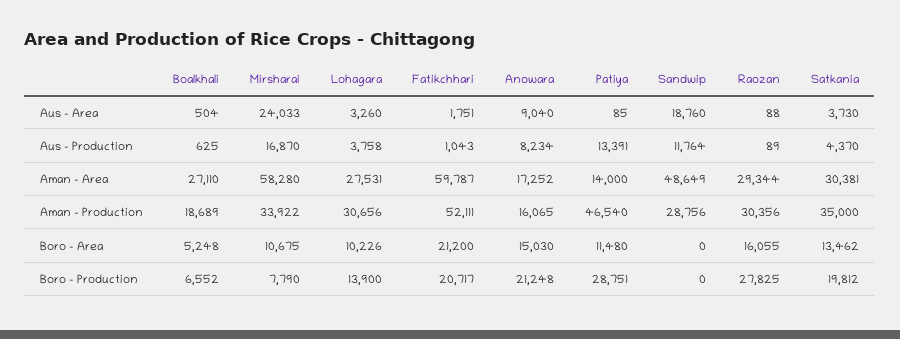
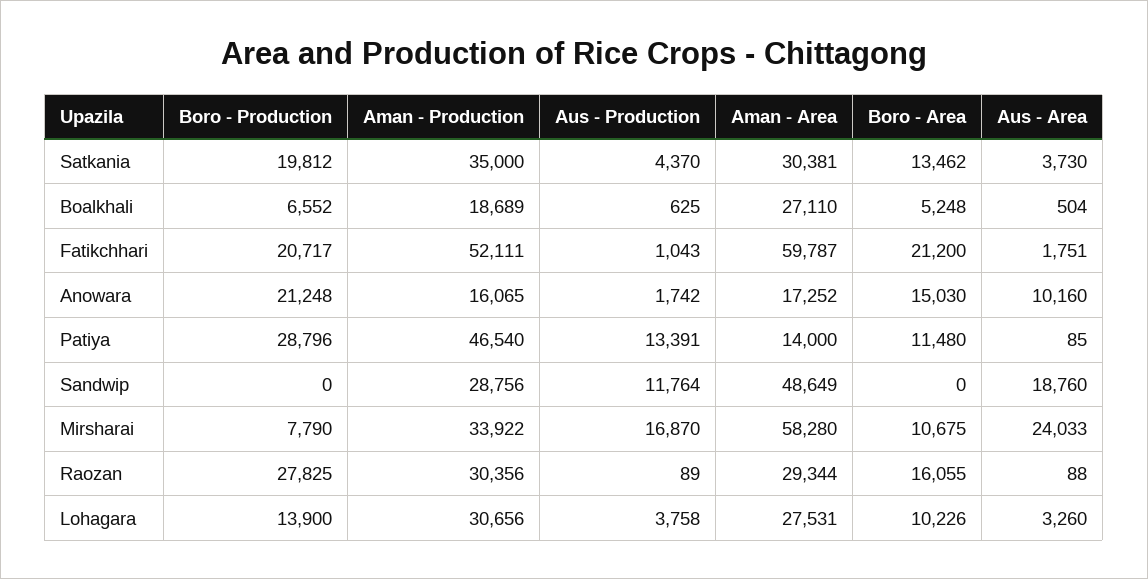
  {
    "Boalkhali": {
      "Aus - Area": 504,
      "Aus - Production": 625,
      "Aman - Area": 27110,
      "Aman - Production": 18689,
      "Boro - Area": 5248,
      "Boro - Production": 6552
    },
    "Mirsharai": {
      "Aus - Area": 24033,
      "Aus - Production": 16870,
      "Aman - Area": 58280,
      "Aman - Production": 33922,
      "Boro - Area": 10675,
      "Boro - Production": 7790
    },
    "Lohagara": {
      "Aus - Area": 3260,
      "Aus - Production": 3758,
      "Aman - Area": 27531,
      "Aman - Production": 30656,
      "Boro - Area": 10226,
      "Boro - Production": 13900
    },
    "Fatikchhari": {
      "Aus - Area": 1751,
      "Aus - Production": 1043,
      "Aman - Area": 59787,
      "Aman - Production": 52111,
      "Boro - Area": 21200,
      "Boro - Production": 20717
    },
    "Anowara": {
-     "Aus - Area": 9040,
+     "Aus - Area": 10160,
-     "Aus - Production": 8234,
+     "Aus - Production": 1742,
      "Aman - Area": 17252,
      "Aman - Production": 16065,
      "Boro - Area": 15030,
      "Boro - Production": 21248
    },
    "Patiya": {
      "Aus - Area": 85,
      "Aus - Production": 13391,
      "Aman - Area": 14000,
      "Aman - Production": 46540,
      "Boro - Area": 11480,
-     "Boro - Production": 28751
+     "Boro - Production": 28796
    },
    "Sandwip": {
      "Aus - Area": 18760,
      "Aus - Production": 11764,
      "Aman - Area": 48649,
      "Aman - Production": 28756,
      "Boro - Area": 0,
      "Boro - Production": 0
    },
    "Raozan": {
      "Aus - Area": 88,
      "Aus - Production": 89,
      "Aman - Area": 29344,
      "Aman - Production": 30356,
      "Boro - Area": 16055,
      "Boro - Production": 27825
    },
    "Satkania": {
      "Aus - Area": 3730,
      "Aus - Production": 4370,
      "Aman - Area": 30381,
      "Aman - Production": 35000,
      "Boro - Area": 13462,
      "Boro - Production": 19812
    }
  }

